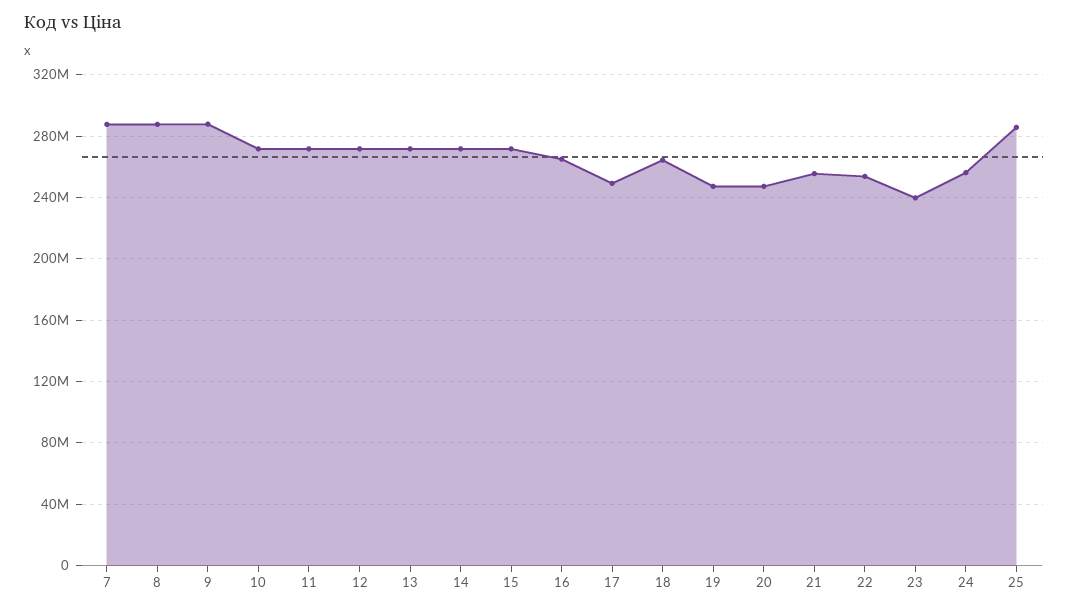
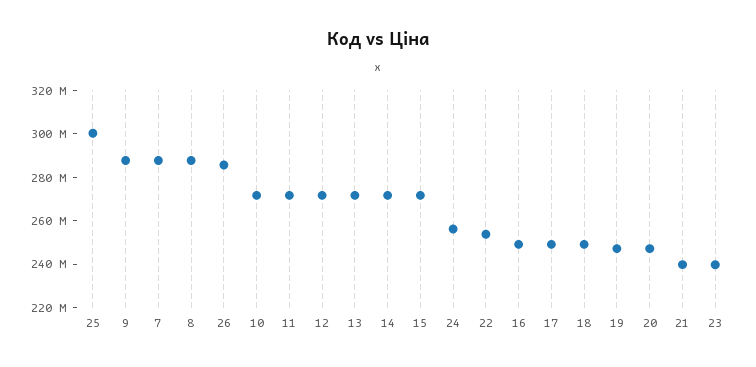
  {
    "7": 290000000,
    "8": 290000000,
    "9": 290000000,
    "10": 270000000,
    "11": 270000000,
    "12": 270000000,
    "13": 270000000,
    "14": 270000000,
    "15": 270000000,
-   "16": 265000000,
+   "16": 250000000,
    "17": 250000000,
-   "18": 265000000,
+   "18": 250000000,
    "19": 245000000,
    "20": 245000000,
-   "21": 255000000,
+   "21": 240000000,
    "22": 255000000,
    "23": 240000000,
    "24": 255000000,
-   "25": 285000000
+   "25": 300000000,
+   "26": 285000000
  }

